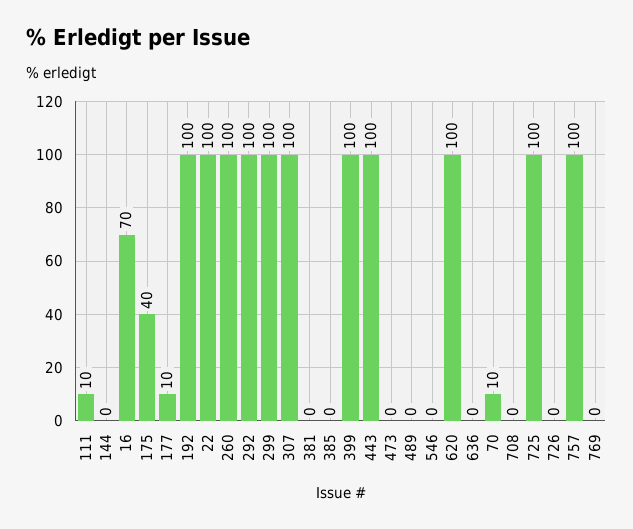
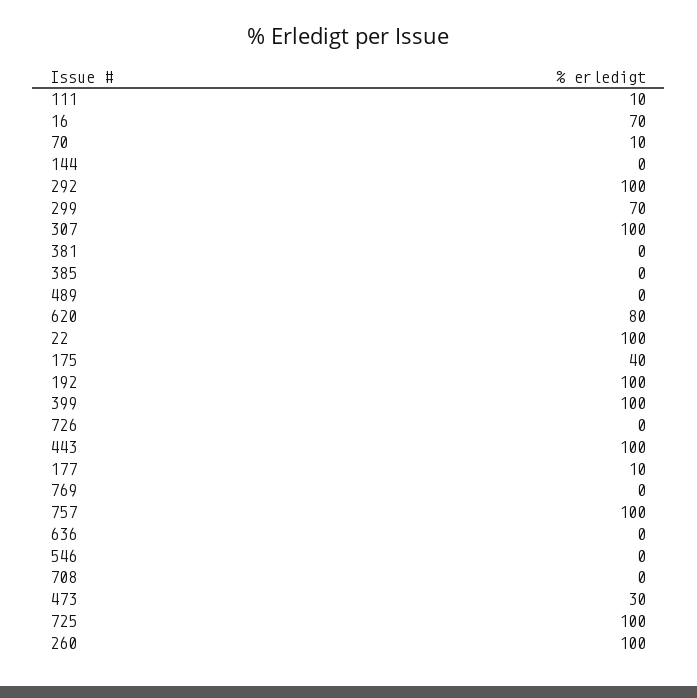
  {
    "111": 10,
    "144": 0,
    "16": 70,
    "175": 40,
    "177": 10,
    "192": 100,
    "22": 100,
    "260": 100,
    "292": 100,
-   "299": 100,
+   "299": 70,
    "307": 100,
    "381": 0,
    "385": 0,
    "399": 100,
    "443": 100,
-   "473": 0,
+   "473": 30,
    "489": 0,
    "546": 0,
-   "620": 100,
+   "620": 80,
    "636": 0,
    "70": 10,
    "708": 0,
    "725": 100,
    "726": 0,
    "757": 100,
    "769": 0
  }

